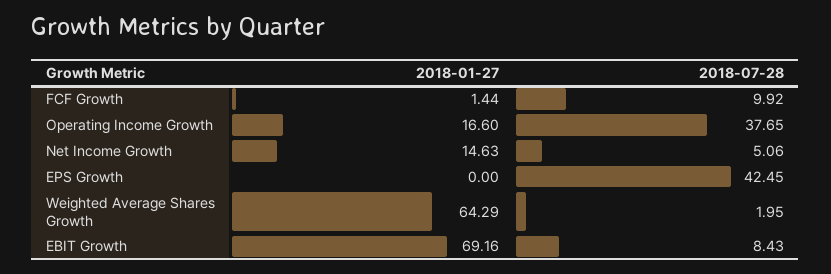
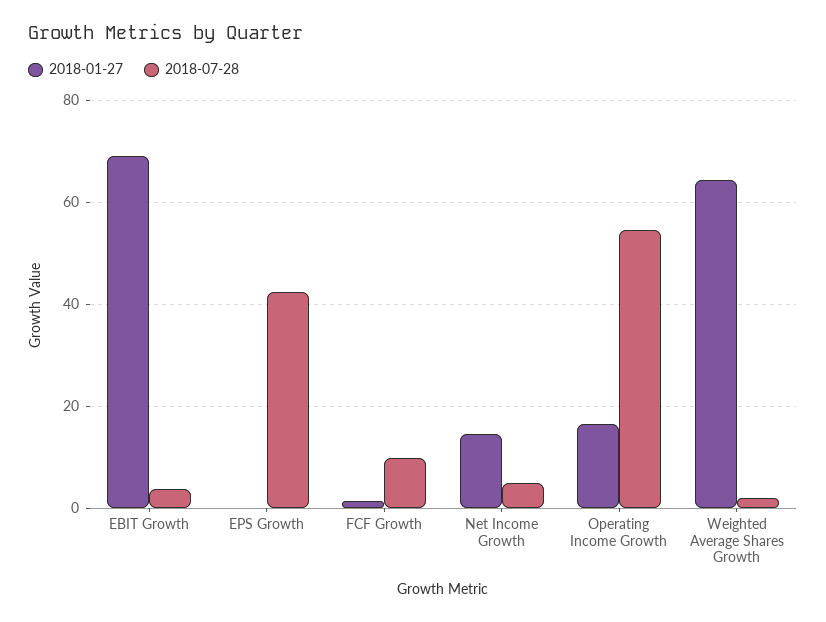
  {
    "2018-01-27": {
      "FCF Growth": 1.44,
      "Operating Income Growth": 16.6,
      "Net Income Growth": 14.63,
      "EPS Growth": 0,
      "Weighted Average Shares Growth": 64.29,
      "EBIT Growth": 69.16
    },
    "2018-07-28": {
      "FCF Growth": 9.92,
-     "Operating Income Growth": 37.65,
+     "Operating Income Growth": 54,
      "Net Income Growth": 5.06,
      "EPS Growth": 42.45,
      "Weighted Average Shares Growth": 1.95,
-     "EBIT Growth": 8.43
+     "EBIT Growth": 4
    }
  }

